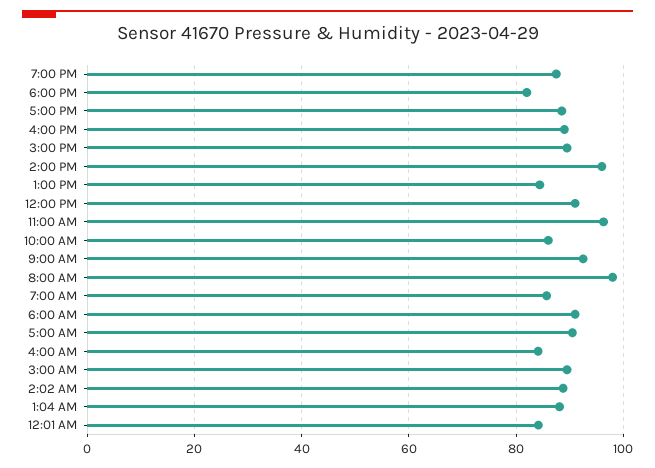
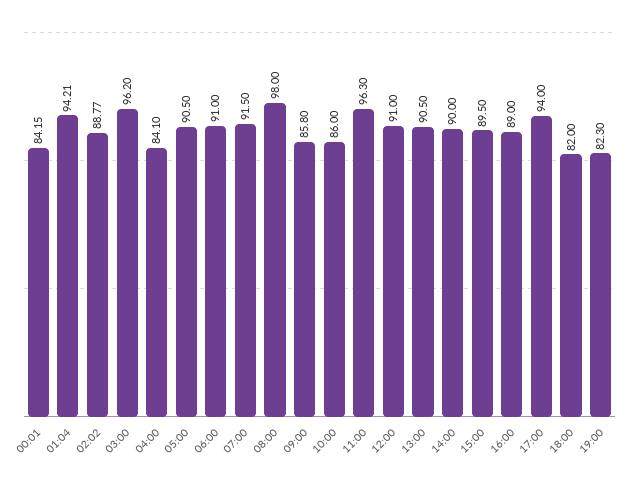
  {
-   "7:00 PM": 88,
+   "7:00 PM": 82.3,
    "6:00 PM": 82,
-   "5:00 PM": 88,
+   "5:00 PM": 94,
    "4:00 PM": 89,
    "3:00 PM": 89.5,
-   "2:00 PM": 96,
+   "2:00 PM": 90,
-   "1:00 PM": 84,
+   "1:00 PM": 90.5,
    "12:00 PM": 91,
    "11:00 AM": 96.3,
    "10:00 AM": 86,
-   "9:00 AM": 92,
+   "9:00 AM": 85.8,
    "8:00 AM": 98,
-   "7:00 AM": 86,
+   "7:00 AM": 91.5,
    "6:00 AM": 91,
    "5:00 AM": 90.5,
    "4:00 AM": 84.1,
-   "3:00 AM": 90,
+   "3:00 AM": 96.2,
    "2:02 AM": 88.77,
-   "1:04 AM": 88,
+   "1:04 AM": 94.21,
    "12:01 AM": 84.15
  }

